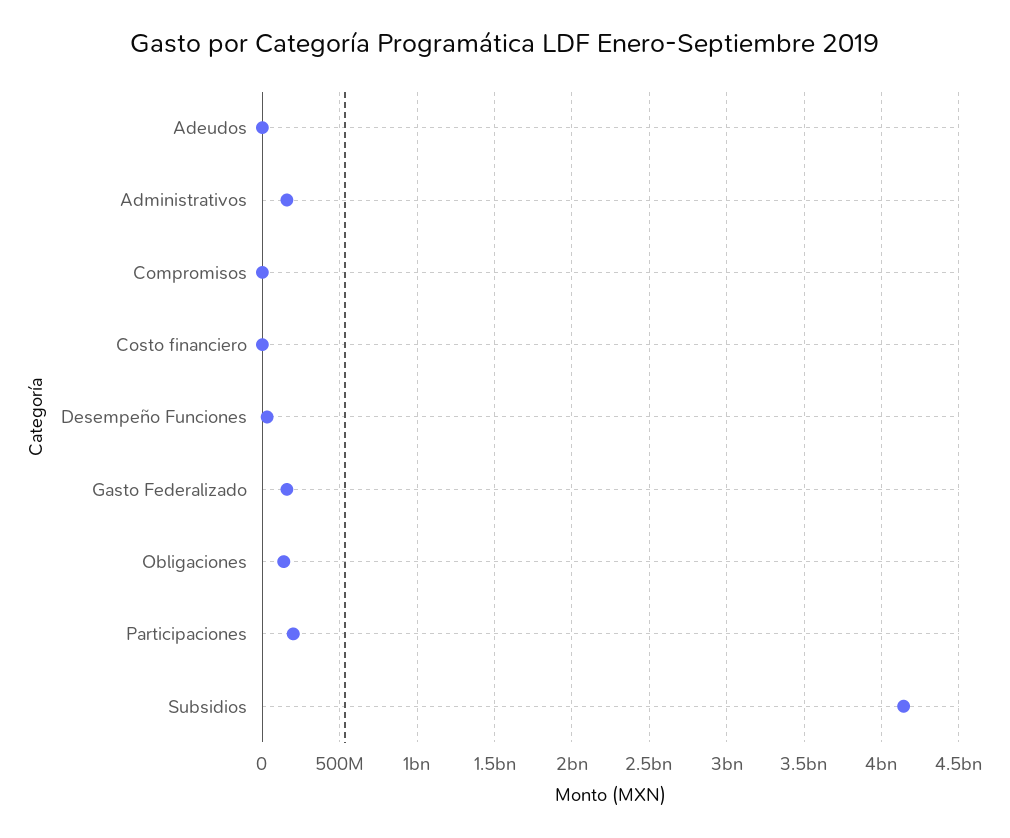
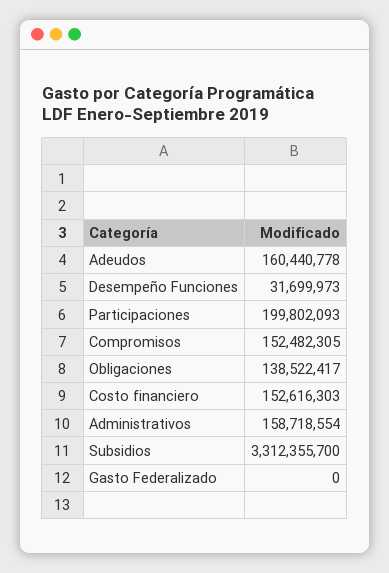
  {
-   "Adeudos": 0,
+   "Adeudos": 160440778,
    "Administrativos": 158718554,
-   "Compromisos": 0,
+   "Compromisos": 152482305,
-   "Costo financiero": 0,
+   "Costo financiero": 152616303,
    "Desempeño Funciones": 31699973,
-   "Gasto Federalizado": 150000000,
+   "Gasto Federalizado": 0,
    "Obligaciones": 138522417,
    "Participaciones": 199802093,
-   "Subsidios": 4150000000
+   "Subsidios": 3312355700
  }

